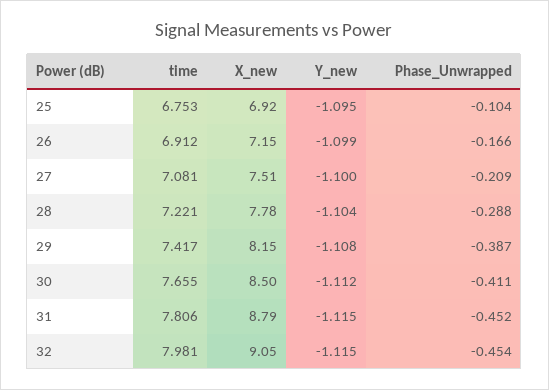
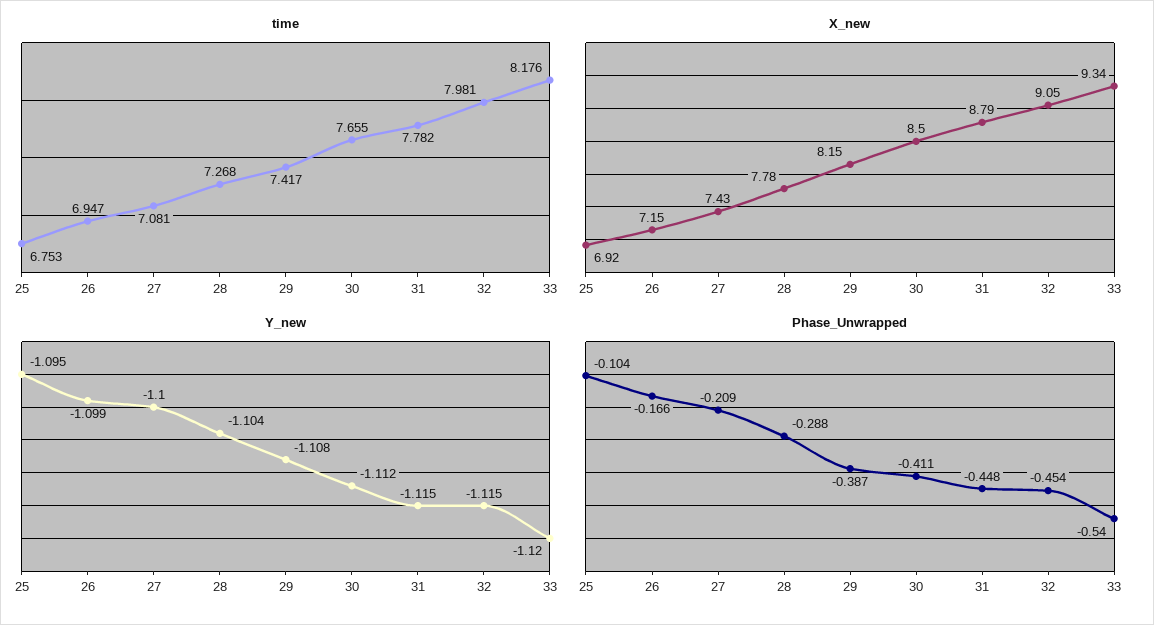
  {
    "time": {
      "25": 6.753,
-     "26": 6.912,
+     "26": 6.947,
      "27": 7.081,
-     "28": 7.221,
+     "28": 7.268,
      "29": 7.417,
      "30": 7.655,
-     "31": 7.806,
+     "31": 7.782,
-     "32": 7.981
+     "32": 7.981,
+     "33": 8.176
    },
    "X_new": {
      "25": 6.92,
      "26": 7.15,
-     "27": 7.51,
+     "27": 7.43,
      "28": 7.78,
      "29": 8.15,
      "30": 8.5,
      "31": 8.79,
-     "32": 9.05
+     "32": 9.05,
+     "33": 9.34
    },
    "Y_new": {
      "25": -1.095,
      "26": -1.099,
      "27": -1.1,
      "28": -1.104,
      "29": -1.108,
      "30": -1.112,
      "31": -1.115,
-     "32": -1.115
+     "32": -1.115,
+     "33": -1.12
    },
    "Phase_Unwrapped": {
      "25": -0.104,
      "26": -0.166,
      "27": -0.209,
      "28": -0.288,
      "29": -0.387,
      "30": -0.411,
-     "31": -0.452,
+     "31": -0.448,
-     "32": -0.454
+     "32": -0.454,
+     "33": -0.54
    }
  }

